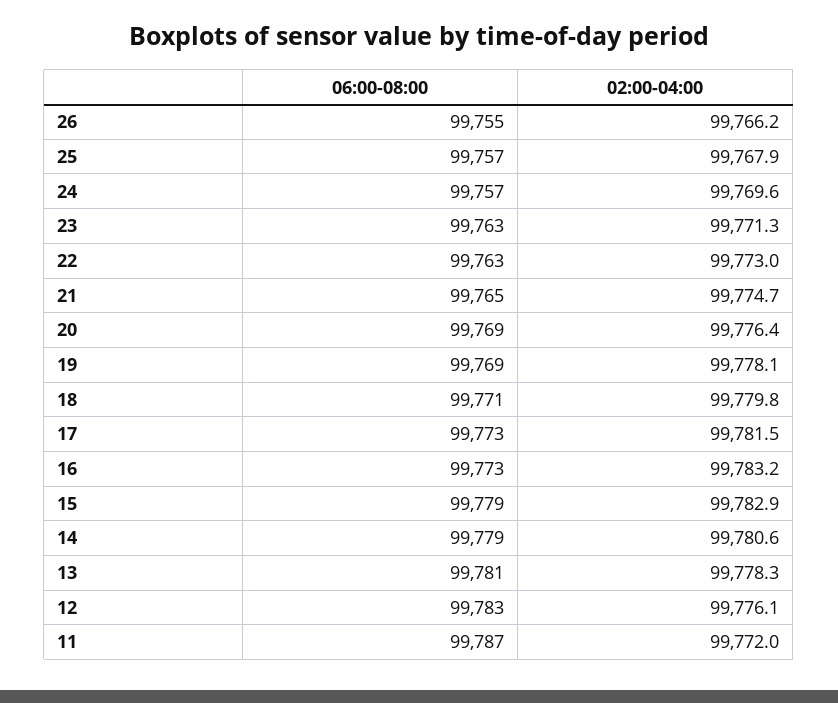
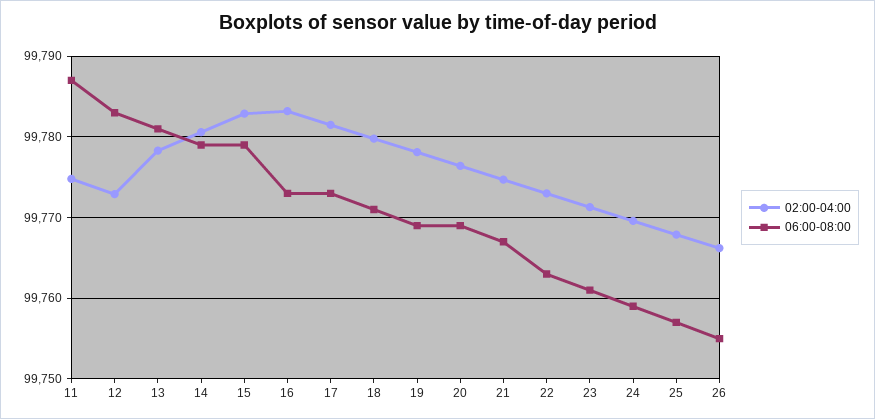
  {
    "06:00-08:00": {
      "26": 99755,
      "25": 99757,
-     "24": 99757,
+     "24": 99759,
-     "23": 99763,
+     "23": 99761,
      "22": 99763,
-     "21": 99765,
+     "21": 99767,
      "20": 99769,
      "19": 99769,
      "18": 99771,
      "17": 99773,
      "16": 99773,
      "15": 99779,
      "14": 99779,
      "13": 99781,
      "12": 99783,
      "11": 99787
    },
    "02:00-04:00": {
      "26": 99766.2,
      "25": 99767.9,
      "24": 99769.6,
      "23": 99771.3,
      "22": 99773,
      "21": 99774.7,
      "20": 99776.4,
      "19": 99778.1,
      "18": 99779.8,
      "17": 99781.5,
      "16": 99783.2,
      "15": 99782.9,
      "14": 99780.6,
      "13": 99778.3,
-     "12": 99776.1,
+     "12": 99773,
-     "11": 99772
+     "11": 99775
    }
  }

